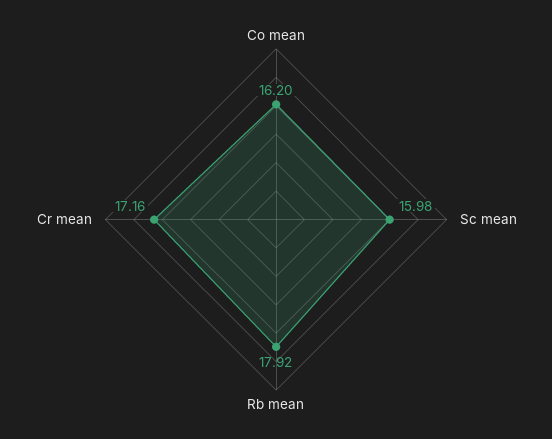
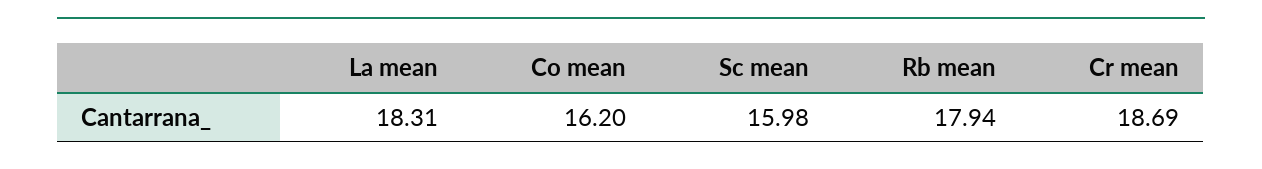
  {
    "Co mean": 16.2,
    "Sc mean": 15.98,
-   "Rb mean": 17.92,
+   "Rb mean": 17.94,
-   "Cr mean": 17.16
+   "Cr mean": 18.69,
+   "La mean": 18.31
  }

